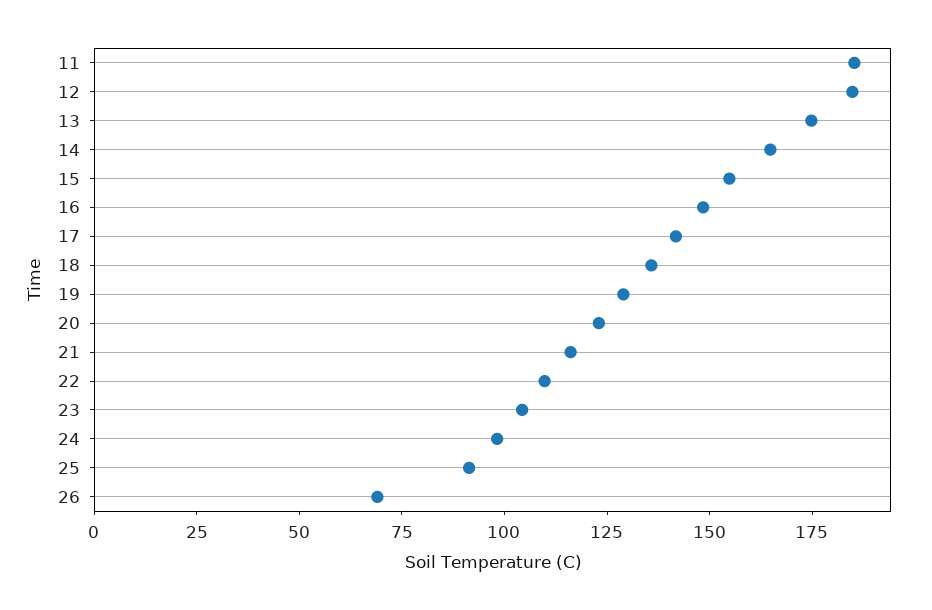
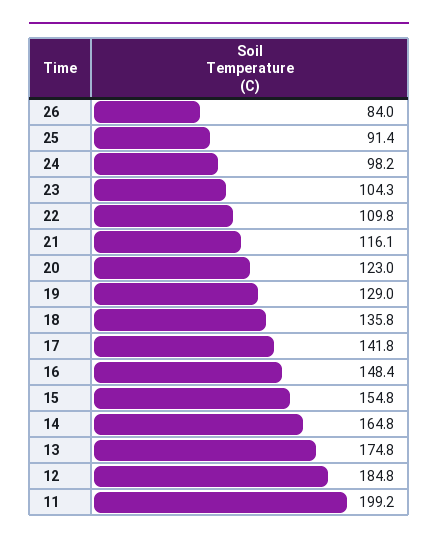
  {
-   "11": 185,
+   "11": 199.2,
    "12": 184.8,
    "13": 174.8,
    "14": 164.8,
    "15": 154.8,
    "16": 148.4,
    "17": 141.8,
    "18": 135.8,
    "19": 129,
    "20": 123,
    "21": 116.1,
    "22": 109.8,
    "23": 104.3,
    "24": 98.2,
    "25": 91.4,
-   "26": 70
+   "26": 84
  }

